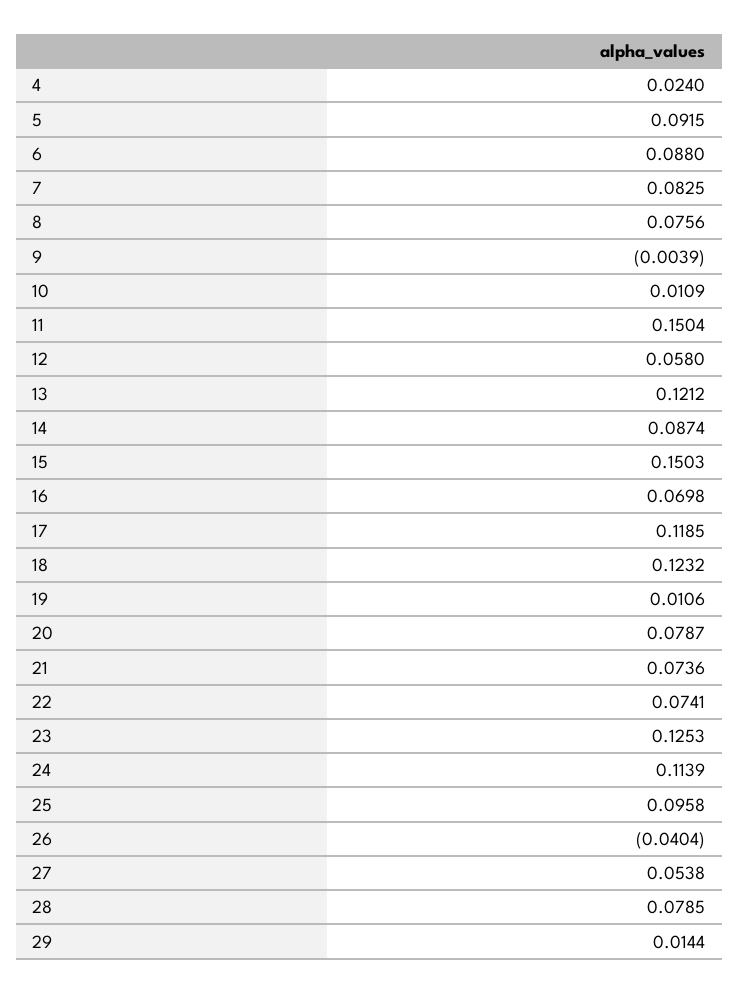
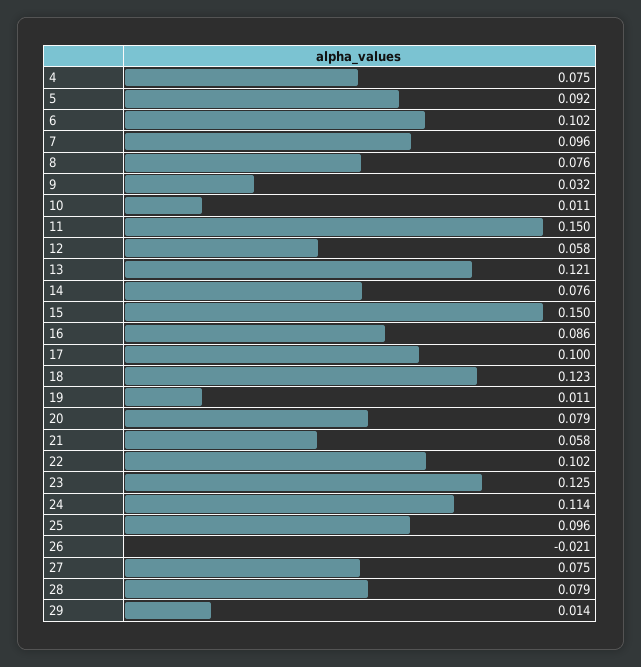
  {
-   "4": 0.024,
+   "4": 0.075,
    "5": 0.0915,
-   "6": 0.088,
+   "6": 0.102,
-   "7": 0.0825,
+   "7": 0.096,
    "8": 0.0756,
-   "9": -0.0039,
+   "9": 0.032,
    "10": 0.0109,
    "11": 0.1504,
    "12": 0.058,
    "13": 0.1212,
-   "14": 0.0874,
+   "14": 0.076,
    "15": 0.1503,
-   "16": 0.0698,
+   "16": 0.086,
-   "17": 0.1185,
+   "17": 0.1,
    "18": 0.1232,
    "19": 0.0106,
    "20": 0.0787,
-   "21": 0.0736,
+   "21": 0.058,
-   "22": 0.0741,
+   "22": 0.102,
    "23": 0.1253,
    "24": 0.1139,
    "25": 0.0958,
-   "26": -0.0404,
+   "26": -0.021,
-   "27": 0.0538,
+   "27": 0.075,
    "28": 0.0785,
    "29": 0.0144
  }

